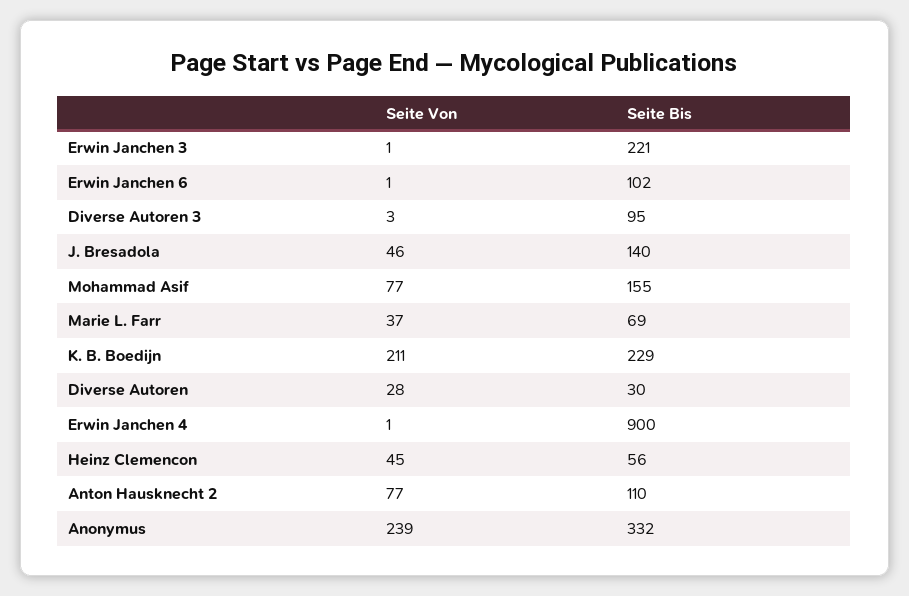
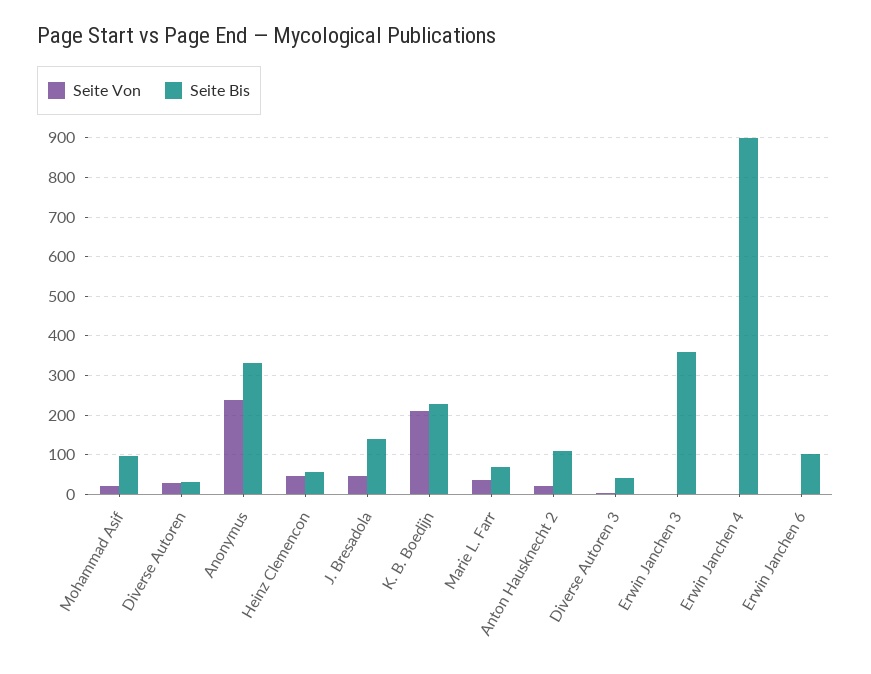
  {
    "Seite Von": {
      "Erwin Janchen 3": 1,
      "Erwin Janchen 6": 1,
      "Diverse Autoren 3": 3,
      "J. Bresadola": 46,
-     "Mohammad Asif": 77,
+     "Mohammad Asif": 20,
      "Marie L. Farr": 37,
      "K. B. Boedijn": 211,
      "Diverse Autoren": 28,
      "Erwin Janchen 4": 1,
      "Heinz Clemencon": 45,
-     "Anton Hausknecht 2": 77,
+     "Anton Hausknecht 2": 20,
      "Anonymus": 239
    },
    "Seite Bis": {
-     "Erwin Janchen 3": 221,
+     "Erwin Janchen 3": 360,
      "Erwin Janchen 6": 102,
-     "Diverse Autoren 3": 95,
+     "Diverse Autoren 3": 40,
      "J. Bresadola": 140,
-     "Mohammad Asif": 155,
+     "Mohammad Asif": 100,
      "Marie L. Farr": 69,
      "K. B. Boedijn": 229,
      "Diverse Autoren": 30,
      "Erwin Janchen 4": 900,
      "Heinz Clemencon": 56,
      "Anton Hausknecht 2": 110,
      "Anonymus": 332
    }
  }

